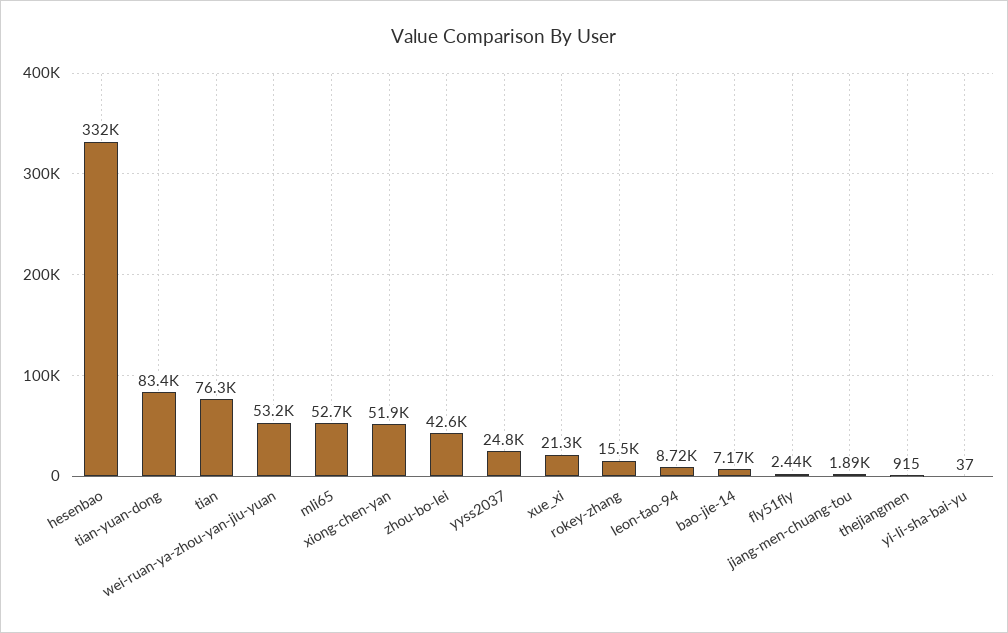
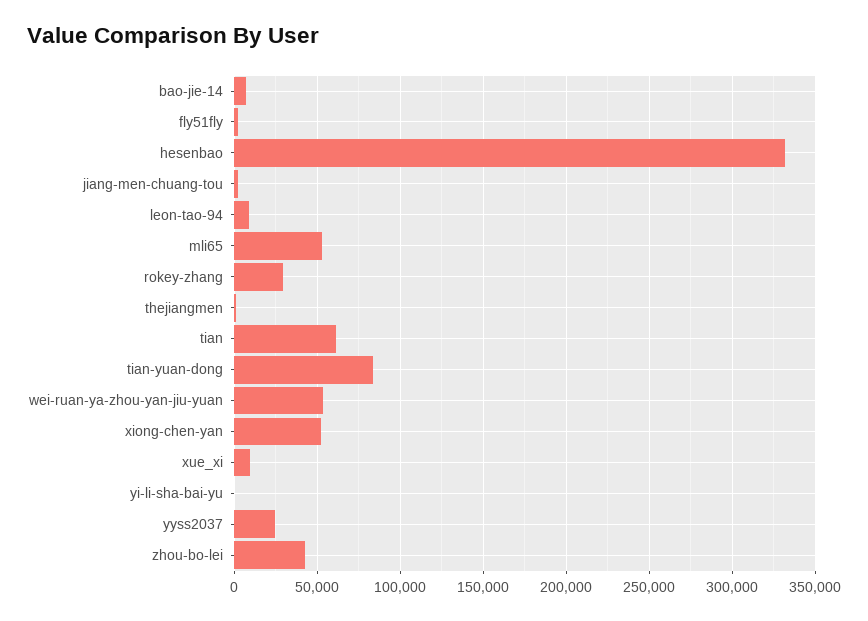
  {
    "hesenbao": 332000,
    "tian-yuan-dong": 83400,
-   "tian": 76300,
+   "tian": 60000,
    "wei-ruan-ya-zhou-yan-jiu-yuan": 53200,
    "mli65": 52700,
    "xiong-chen-yan": 51900,
    "zhou-bo-lei": 42600,
    "yyss2037": 24800,
-   "xue_xi": 21300,
+   "xue_xi": 10000,
-   "rokey-zhang": 15500,
+   "rokey-zhang": 30000,
    "leon-tao-94": 8720,
    "bao-jie-14": 7170,
    "fly51fly": 2440,
    "jiang-men-chuang-tou": 1890,
    "thejiangmen": 915,
    "yi-li-sha-bai-yu": 37
  }

